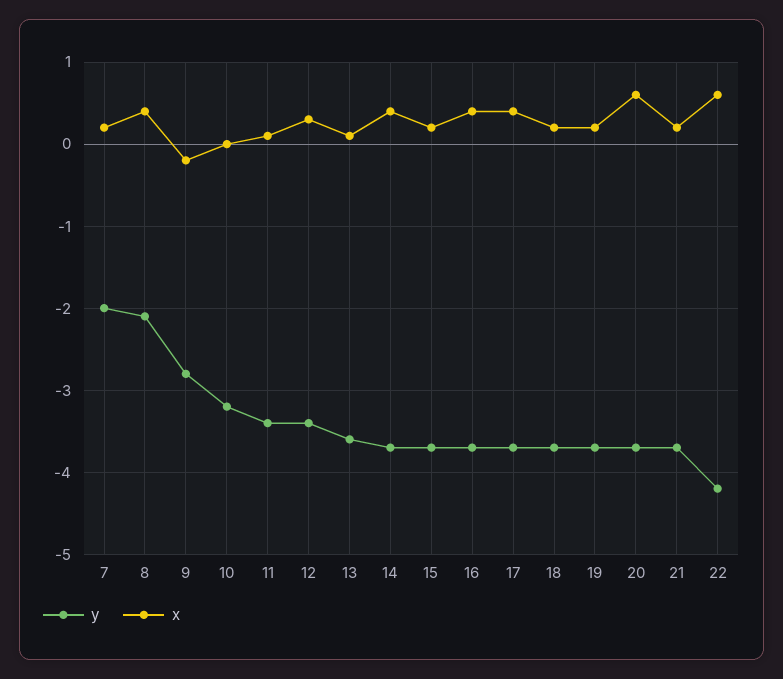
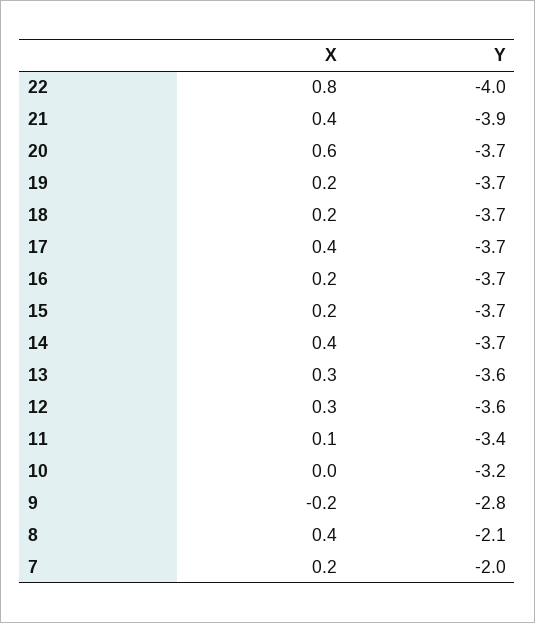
  {
    "y": {
      "7": -2,
      "8": -2.1,
      "9": -2.8,
      "10": -3.2,
      "11": -3.4,
-     "12": -3.4,
+     "12": -3.6,
      "13": -3.6,
      "14": -3.7,
      "15": -3.7,
      "16": -3.7,
      "17": -3.7,
      "18": -3.7,
      "19": -3.7,
      "20": -3.7,
-     "21": -3.7,
+     "21": -3.9,
-     "22": -4.2
+     "22": -4
    },
    "x": {
      "7": 0.2,
      "8": 0.4,
      "9": -0.2,
      "10": 0,
      "11": 0.1,
      "12": 0.3,
-     "13": 0.1,
+     "13": 0.3,
      "14": 0.4,
      "15": 0.2,
-     "16": 0.4,
+     "16": 0.2,
      "17": 0.4,
      "18": 0.2,
      "19": 0.2,
      "20": 0.6,
-     "21": 0.2,
+     "21": 0.4,
-     "22": 0.6
+     "22": 0.8
    }
  }

